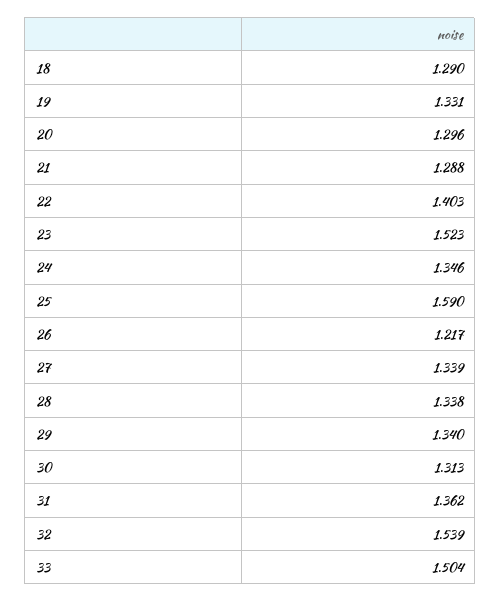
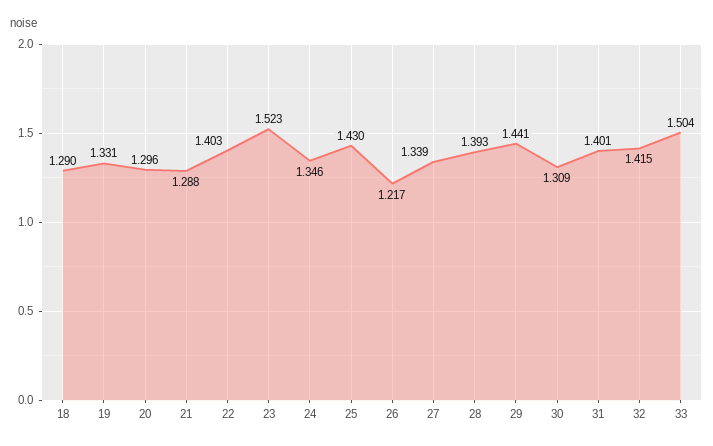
  {
    "18": 1.29,
    "19": 1.331,
    "20": 1.296,
    "21": 1.288,
    "22": 1.403,
    "23": 1.523,
    "24": 1.346,
-   "25": 1.59,
+   "25": 1.43,
    "26": 1.217,
    "27": 1.339,
-   "28": 1.338,
+   "28": 1.393,
-   "29": 1.34,
+   "29": 1.441,
-   "30": 1.313,
+   "30": 1.309,
-   "31": 1.362,
+   "31": 1.401,
-   "32": 1.539,
+   "32": 1.415,
    "33": 1.504
  }

